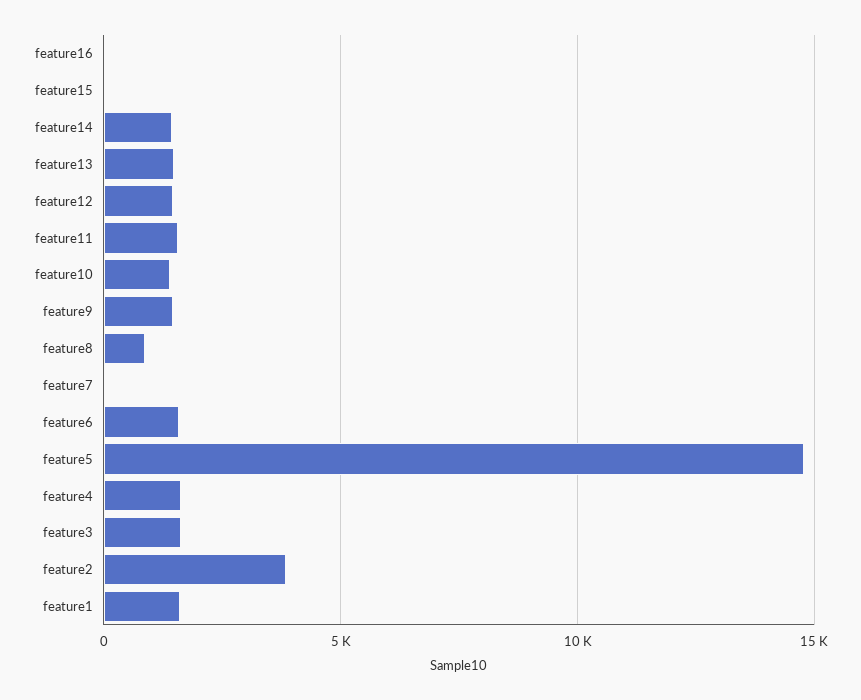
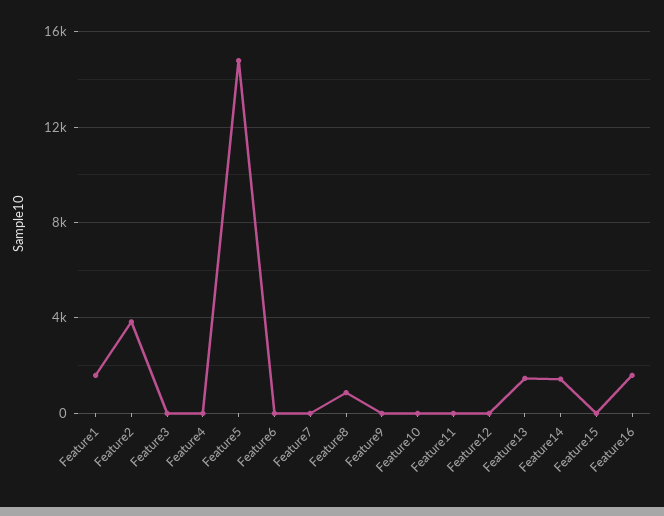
  {
-   "feature16": 0,
+   "feature16": 1500,
    "feature15": 0,
    "feature14": 1500,
    "feature13": 1500,
-   "feature12": 1500,
+   "feature12": 0,
-   "feature11": 1500,
+   "feature11": 0,
-   "feature10": 1500,
+   "feature10": 0,
-   "feature9": 1500,
+   "feature9": 0,
    "feature8": 1000,
    "feature7": 0,
-   "feature6": 1500,
+   "feature6": 0,
    "feature5": 15000,
-   "feature4": 1500,
+   "feature4": 0,
-   "feature3": 1500,
+   "feature3": 0,
    "feature2": 4000,
    "feature1": 1500
  }

